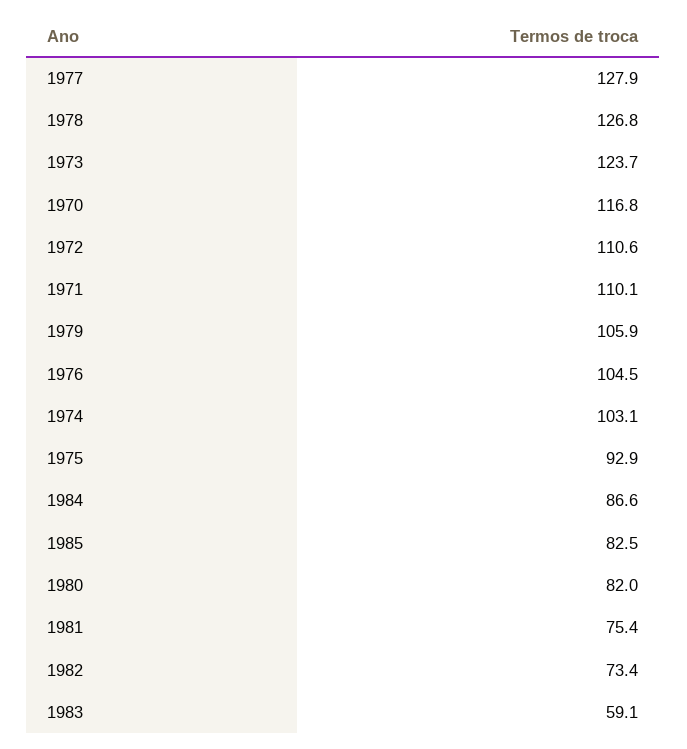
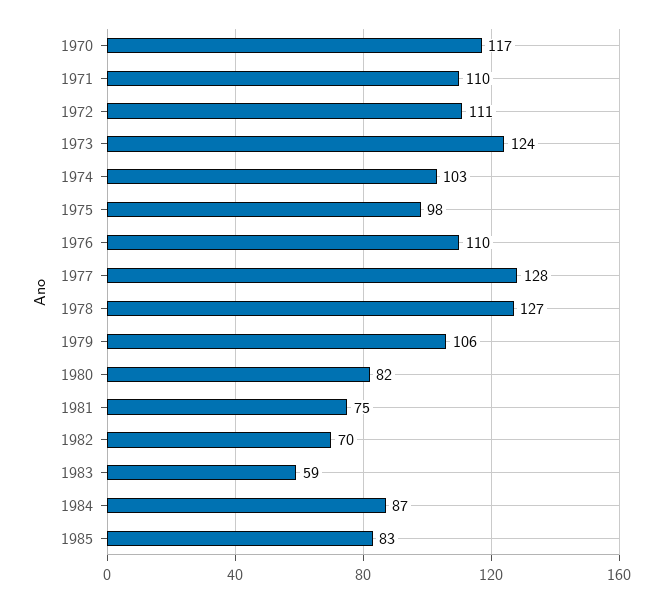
  {
    "1977": 127.9,
    "1978": 126.8,
    "1973": 123.7,
    "1970": 116.8,
    "1972": 110.6,
    "1971": 110.1,
    "1979": 105.9,
-   "1976": 104.5,
+   "1976": 110,
    "1974": 103.1,
-   "1975": 92.9,
+   "1975": 98,
    "1984": 86.6,
    "1985": 82.5,
    "1980": 82,
    "1981": 75.4,
-   "1982": 73.4,
+   "1982": 70,
    "1983": 59.1
  }

